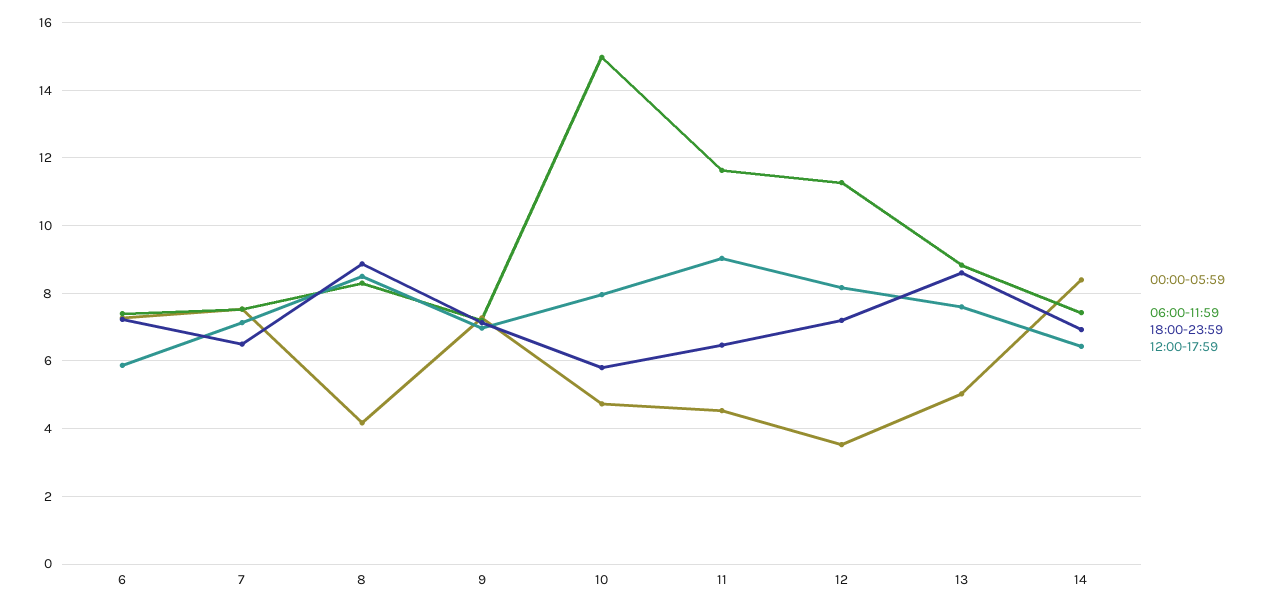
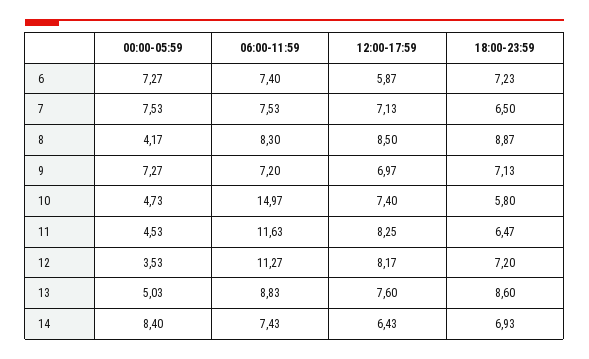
  {
    "00:00-05:59": {
      "6": 7.27,
      "7": 7.53,
      "8": 4.17,
      "9": 7.27,
      "10": 4.73,
      "11": 4.53,
      "12": 3.53,
      "13": 5.03,
      "14": 8.4
    },
    "06:00-11:59": {
      "6": 7.4,
      "7": 7.53,
      "8": 8.3,
      "9": 7.2,
      "10": 14.97,
      "11": 11.63,
      "12": 11.27,
      "13": 8.83,
      "14": 7.43
    },
    "18:00-23:59": {
      "6": 7.23,
      "7": 6.5,
      "8": 8.87,
      "9": 7.13,
      "10": 5.8,
      "11": 6.47,
      "12": 7.2,
      "13": 8.6,
      "14": 6.93
    },
    "12:00-17:59": {
      "6": 5.87,
      "7": 7.13,
      "8": 8.5,
      "9": 6.97,
-     "10": 8,
+     "10": 7.4,
-     "11": 9,
+     "11": 8.25,
      "12": 8.17,
      "13": 7.6,
      "14": 6.43
    }
  }

